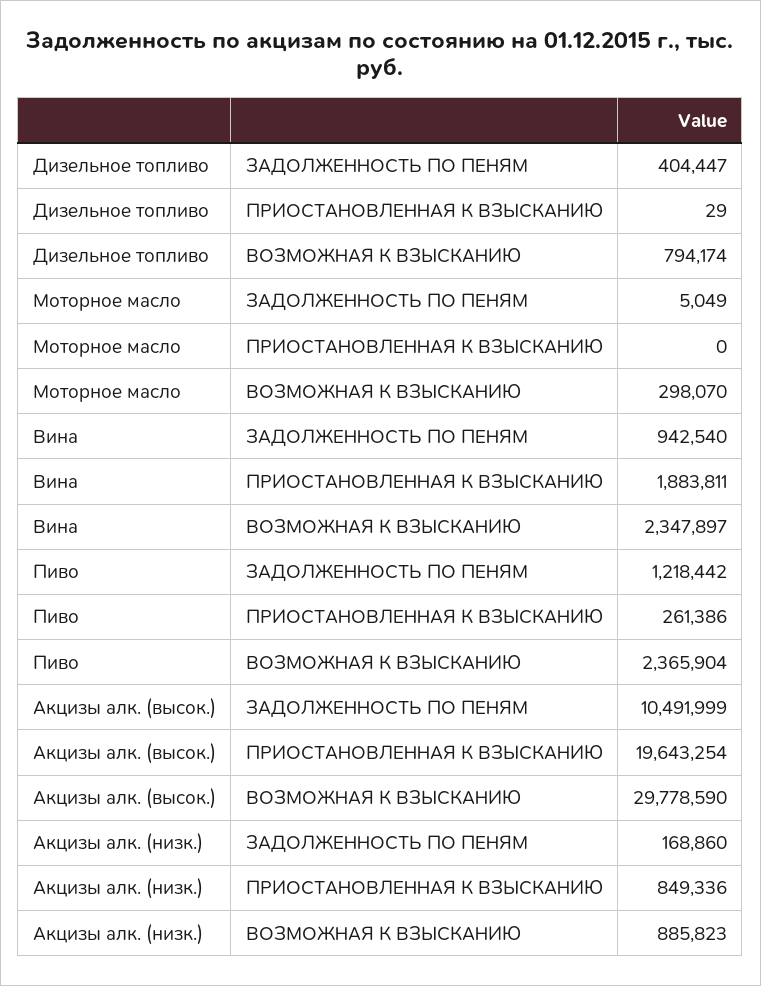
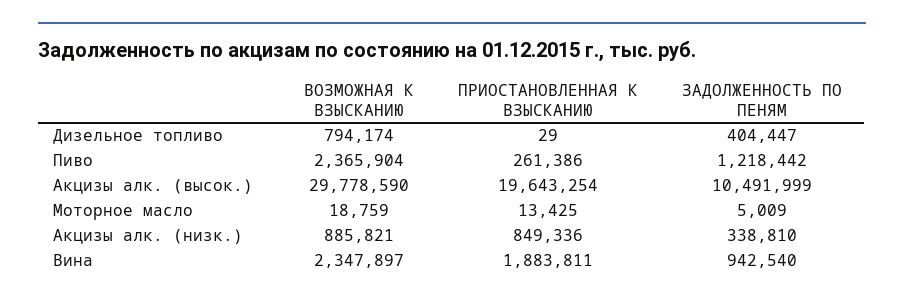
  {
    "Дизельное топливо": {
      "ЗАДОЛЖЕННОСТЬ ПО ПЕНЯМ": 404447,
      "ПРИОСТАНОВЛЕННАЯ К ВЗЫСКАНИЮ": 29,
      "ВОЗМОЖНАЯ К ВЗЫСКАНИЮ": 794174
    },
    "Моторное масло": {
-     "ЗАДОЛЖЕННОСТЬ ПО ПЕНЯМ": 5049,
+     "ЗАДОЛЖЕННОСТЬ ПО ПЕНЯМ": 5009,
-     "ПРИОСТАНОВЛЕННАЯ К ВЗЫСКАНИЮ": 0,
+     "ПРИОСТАНОВЛЕННАЯ К ВЗЫСКАНИЮ": 13425,
-     "ВОЗМОЖНАЯ К ВЗЫСКАНИЮ": 298070
+     "ВОЗМОЖНАЯ К ВЗЫСКАНИЮ": 18759
    },
    "Вина": {
      "ЗАДОЛЖЕННОСТЬ ПО ПЕНЯМ": 942540,
      "ПРИОСТАНОВЛЕННАЯ К ВЗЫСКАНИЮ": 1883811,
      "ВОЗМОЖНАЯ К ВЗЫСКАНИЮ": 2347897
    },
    "Пиво": {
      "ЗАДОЛЖЕННОСТЬ ПО ПЕНЯМ": 1218442,
      "ПРИОСТАНОВЛЕННАЯ К ВЗЫСКАНИЮ": 261386,
      "ВОЗМОЖНАЯ К ВЗЫСКАНИЮ": 2365904
    },
    "Акцизы алк. (высок.)": {
      "ЗАДОЛЖЕННОСТЬ ПО ПЕНЯМ": 10491999,
      "ПРИОСТАНОВЛЕННАЯ К ВЗЫСКАНИЮ": 19643254,
      "ВОЗМОЖНАЯ К ВЗЫСКАНИЮ": 29778590
    },
    "Акцизы алк. (низк.)": {
-     "ЗАДОЛЖЕННОСТЬ ПО ПЕНЯМ": 168860,
+     "ЗАДОЛЖЕННОСТЬ ПО ПЕНЯМ": 338810,
      "ПРИОСТАНОВЛЕННАЯ К ВЗЫСКАНИЮ": 849336,
-     "ВОЗМОЖНАЯ К ВЗЫСКАНИЮ": 885823
+     "ВОЗМОЖНАЯ К ВЗЫСКАНИЮ": 885821
    }
  }

